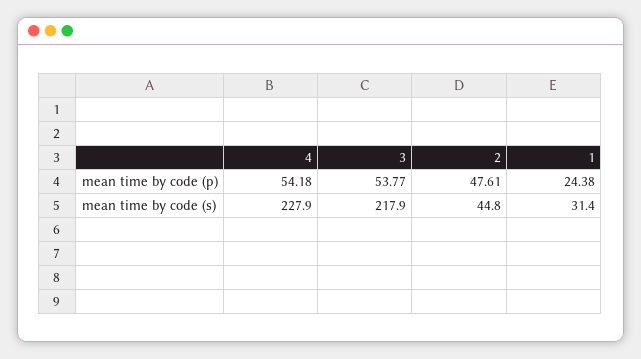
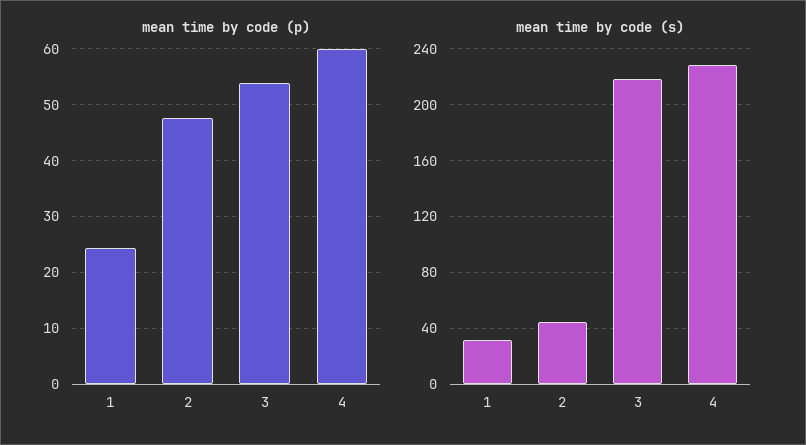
  {
    "mean time by code (p)": {
-     "4": 54.18,
+     "4": 60,
      "3": 53.77,
      "2": 47.61,
      "1": 24.38
    },
    "mean time by code (s)": {
      "4": 227.9,
      "3": 217.9,
      "2": 44.8,
      "1": 31.4
    }
  }

